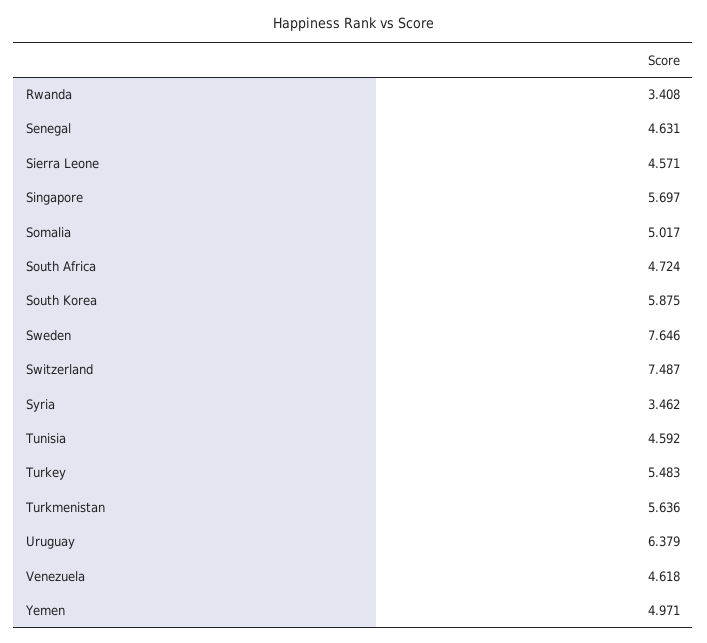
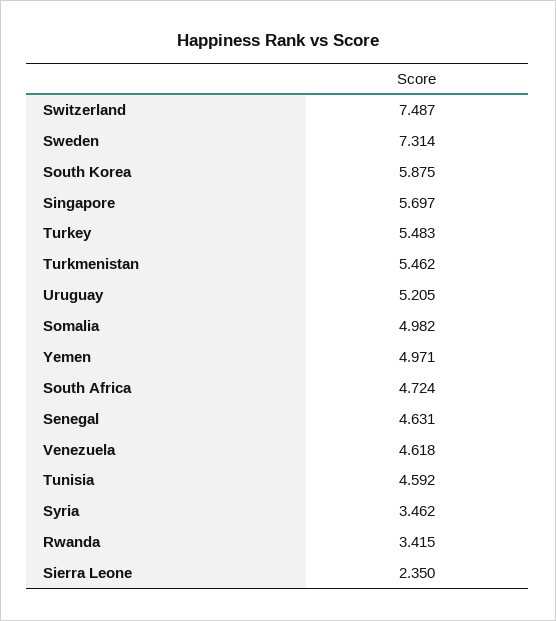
  {
-   "Rwanda": 3.408,
+   "Rwanda": 3.415,
    "Senegal": 4.631,
-   "Sierra Leone": 4.571,
+   "Sierra Leone": 2.35,
    "Singapore": 5.697,
-   "Somalia": 5.017,
+   "Somalia": 4.982,
    "South Africa": 4.724,
    "South Korea": 5.875,
-   "Sweden": 7.646,
+   "Sweden": 7.314,
    "Switzerland": 7.487,
    "Syria": 3.462,
    "Tunisia": 4.592,
    "Turkey": 5.483,
-   "Turkmenistan": 5.636,
+   "Turkmenistan": 5.462,
-   "Uruguay": 6.379,
+   "Uruguay": 5.205,
    "Venezuela": 4.618,
    "Yemen": 4.971
  }

